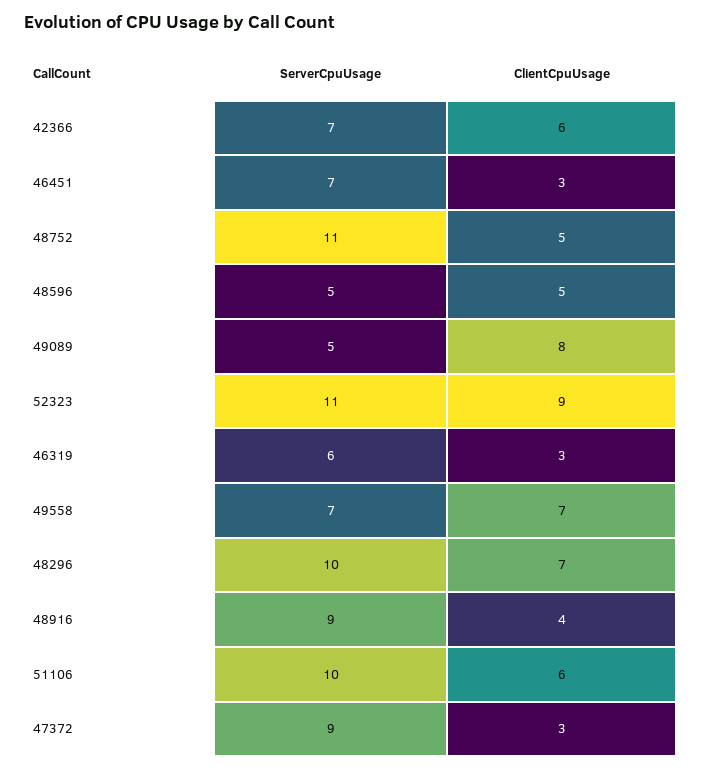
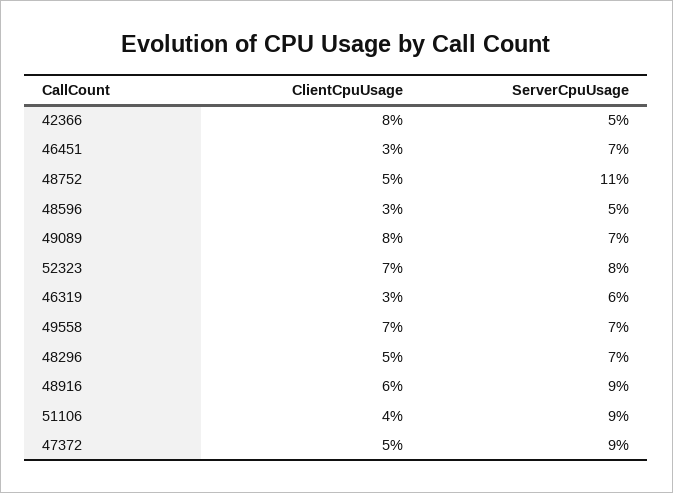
  {
    "ServerCpuUsage": {
-     "42366": 7,
+     "42366": 5,
      "46451": 7,
      "48752": 11,
      "48596": 5,
-     "49089": 5,
+     "49089": 7,
-     "52323": 11,
+     "52323": 8,
      "46319": 6,
      "49558": 7,
-     "48296": 10,
+     "48296": 7,
      "48916": 9,
-     "51106": 10,
+     "51106": 9,
      "47372": 9
    },
    "ClientCpuUsage": {
-     "42366": 6,
+     "42366": 8,
      "46451": 3,
      "48752": 5,
-     "48596": 5,
+     "48596": 3,
      "49089": 8,
-     "52323": 9,
+     "52323": 7,
      "46319": 3,
      "49558": 7,
-     "48296": 7,
+     "48296": 5,
-     "48916": 4,
+     "48916": 6,
-     "51106": 6,
+     "51106": 4,
-     "47372": 3
+     "47372": 5
    }
  }

